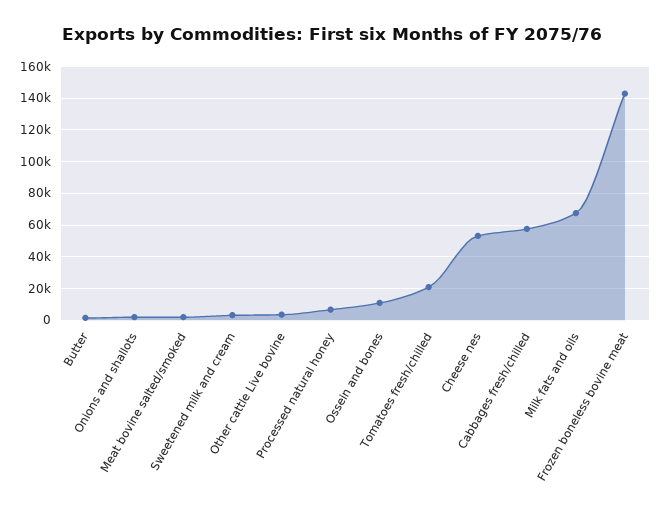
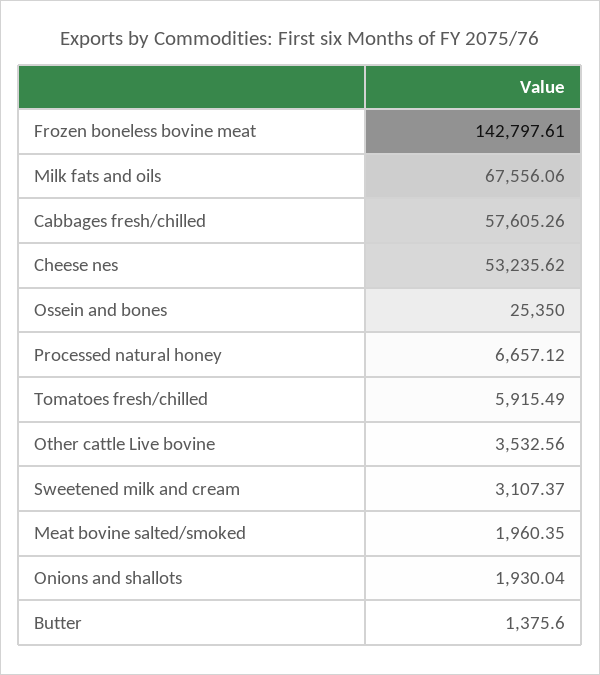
  {
    "Butter": 1375.6,
    "Onions and shallots": 1930.04,
    "Meat bovine salted/smoked": 1960.35,
    "Sweetened milk and cream": 3107.37,
    "Other cattle Live bovine": 3532.56,
    "Processed natural honey": 6657.12,
-   "Ossein and bones": 10000,
+   "Ossein and bones": 25350,
-   "Tomatoes fresh/chilled": 20000,
+   "Tomatoes fresh/chilled": 5915.49,
    "Cheese nes": 53235.62,
    "Cabbages fresh/chilled": 57605.26,
    "Milk fats and oils": 67556.06,
    "Frozen boneless bovine meat": 142797.61
  }

